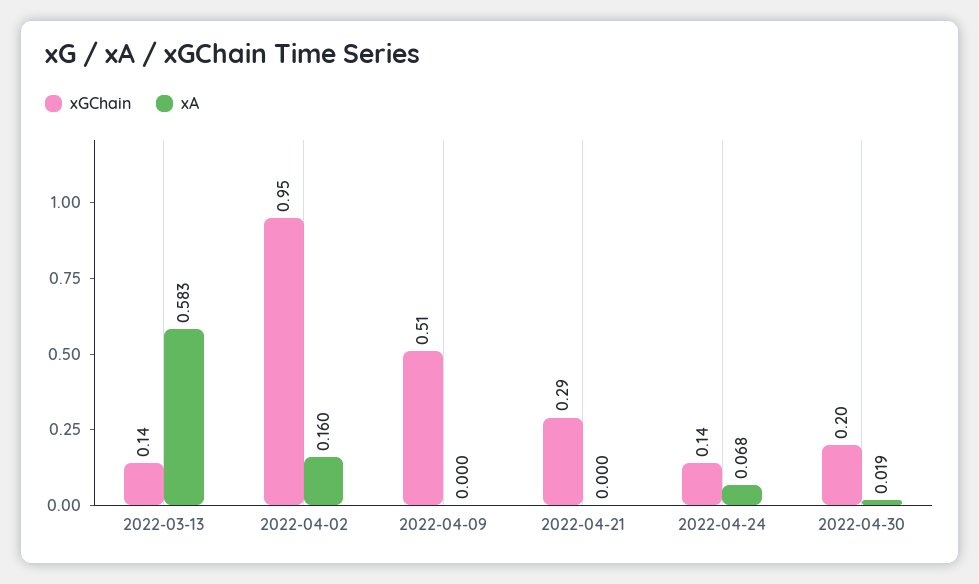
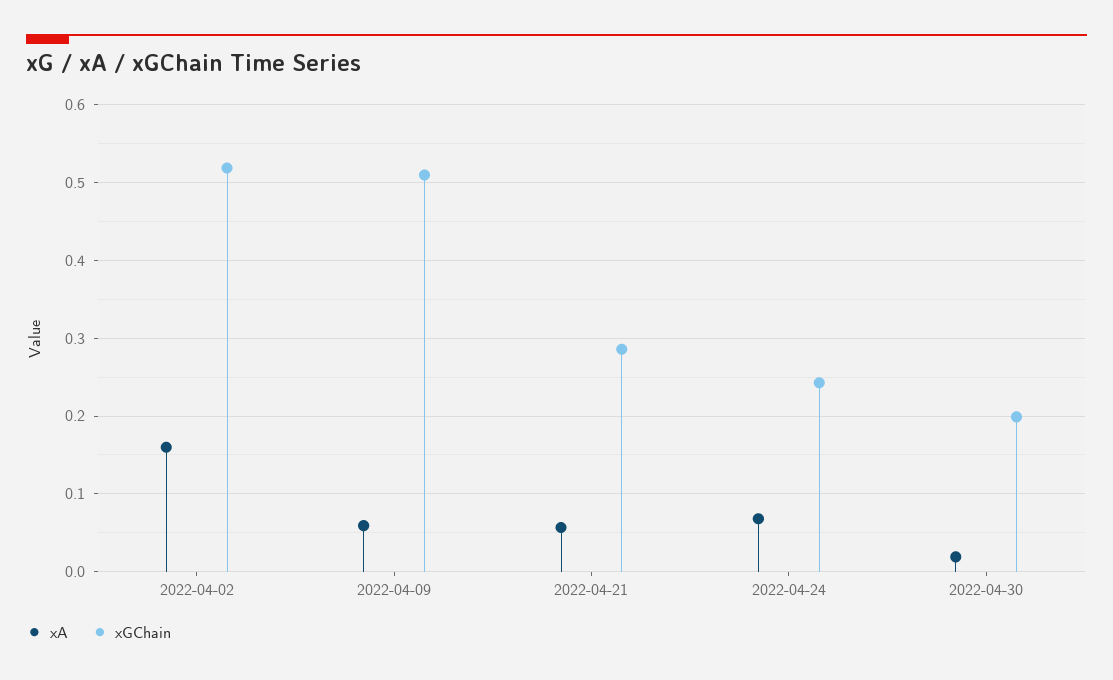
  {
    "xGChain": {
-     "2022-03-13": 0.14,
-     "2022-04-02": 0.95,
+     "2022-04-02": 0.52,
      "2022-04-09": 0.51,
      "2022-04-21": 0.29,
-     "2022-04-24": 0.14,
+     "2022-04-24": 0.24,
      "2022-04-30": 0.2
    },
    "xA": {
-     "2022-03-13": 0.583,
      "2022-04-02": 0.16,
-     "2022-04-09": 0,
+     "2022-04-09": 0.06,
-     "2022-04-21": 0,
+     "2022-04-21": 0.06,
      "2022-04-24": 0.068,
      "2022-04-30": 0.019
    }
  }

